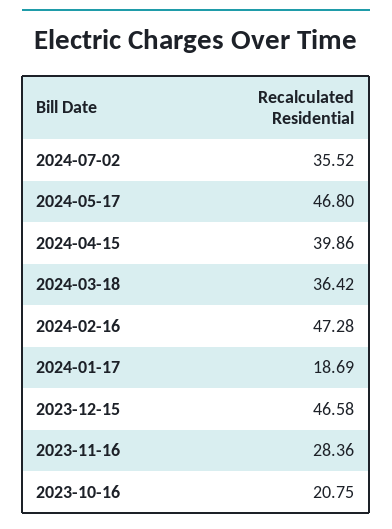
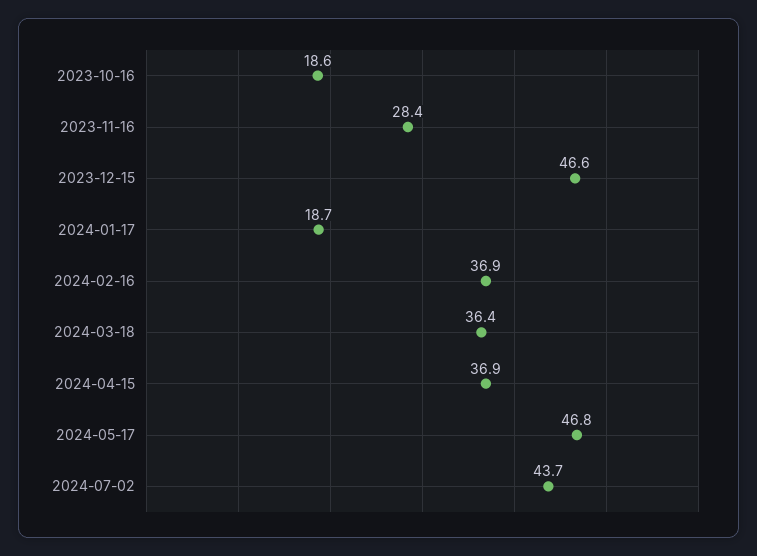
  {
-   "2024-07-02": 35.52,
+   "2024-07-02": 43.7,
    "2024-05-17": 46.8,
-   "2024-04-15": 39.86,
+   "2024-04-15": 36.9,
    "2024-03-18": 36.42,
-   "2024-02-16": 47.28,
+   "2024-02-16": 36.9,
    "2024-01-17": 18.69,
    "2023-12-15": 46.58,
    "2023-11-16": 28.36,
-   "2023-10-16": 20.75
+   "2023-10-16": 18.6
  }

